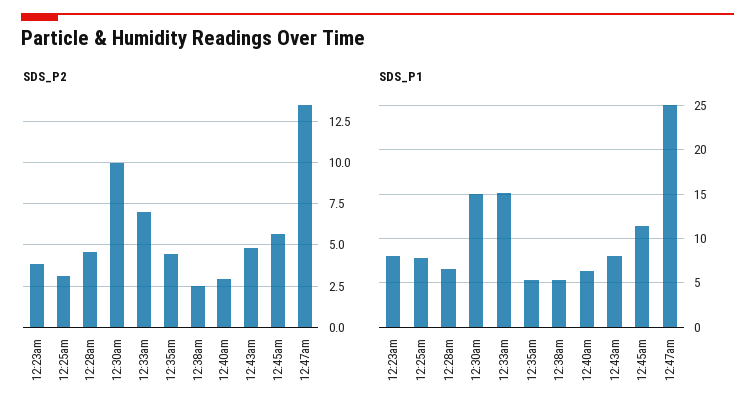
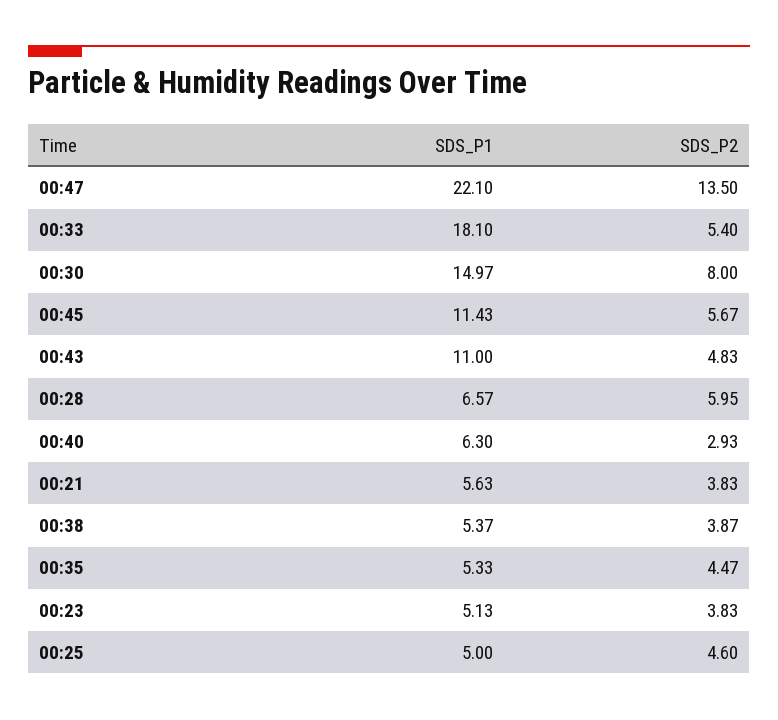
  {
    "SDS_P2": {
      "12:23am": 3.83,
-     "12:25am": 3,
+     "12:25am": 4.6,
-     "12:28am": 4.5,
+     "12:28am": 5.95,
-     "12:30am": 10,
+     "12:30am": 8,
-     "12:33am": 7,
+     "12:33am": 5.4,
      "12:35am": 4.47,
-     "12:38am": 2.5,
+     "12:38am": 3.87,
      "12:40am": 2.93,
      "12:43am": 4.83,
      "12:45am": 5.67,
-     "12:47am": 13.5
+     "12:47am": 13.5,
+     "00:21": 3.83
    },
    "SDS_P1": {
-     "12:23am": 8,
+     "12:23am": 5.13,
-     "12:25am": 8,
+     "12:25am": 5,
      "12:28am": 6.57,
      "12:30am": 14.97,
-     "12:33am": 15,
+     "12:33am": 18.1,
      "12:35am": 5.33,
      "12:38am": 5.37,
      "12:40am": 6.3,
-     "12:43am": 8,
+     "12:43am": 11,
      "12:45am": 11.43,
-     "12:47am": 25
+     "12:47am": 22.1,
+     "00:21": 5.63
    }
  }

